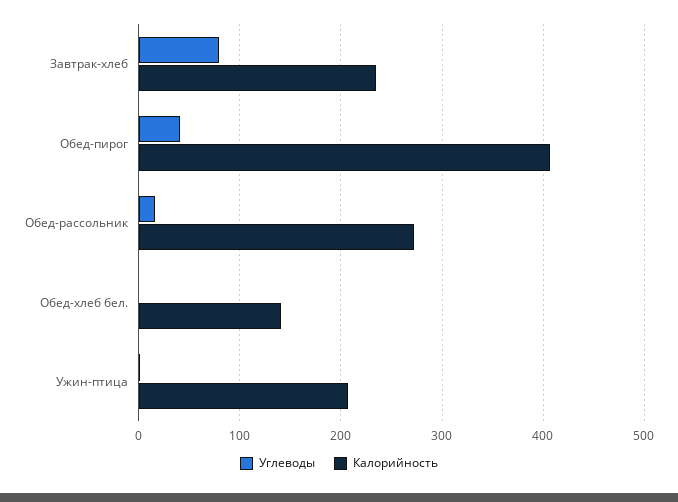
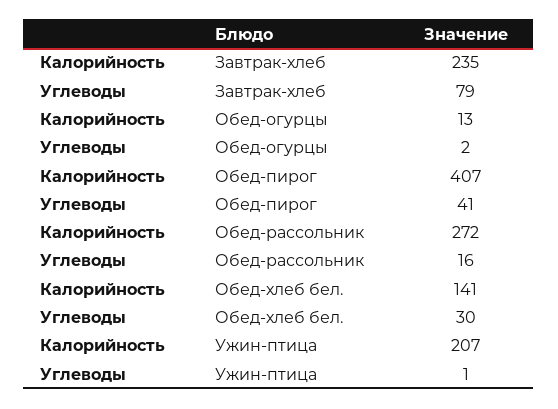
  {
    "Углеводы": {
      "Завтрак-хлеб": 79,
      "Обед-пирог": 41,
      "Обед-рассольник": 16,
-     "Обед-хлеб бел.": 0,
+     "Обед-хлеб бел.": 30,
-     "Ужин-птица": 1
+     "Ужин-птица": 1,
+     "Обед-огурцы": 2
    },
    "Калорийность": {
      "Завтрак-хлеб": 235,
      "Обед-пирог": 407,
      "Обед-рассольник": 272,
      "Обед-хлеб бел.": 141,
-     "Ужин-птица": 207
+     "Ужин-птица": 207,
+     "Обед-огурцы": 13
    }
  }

